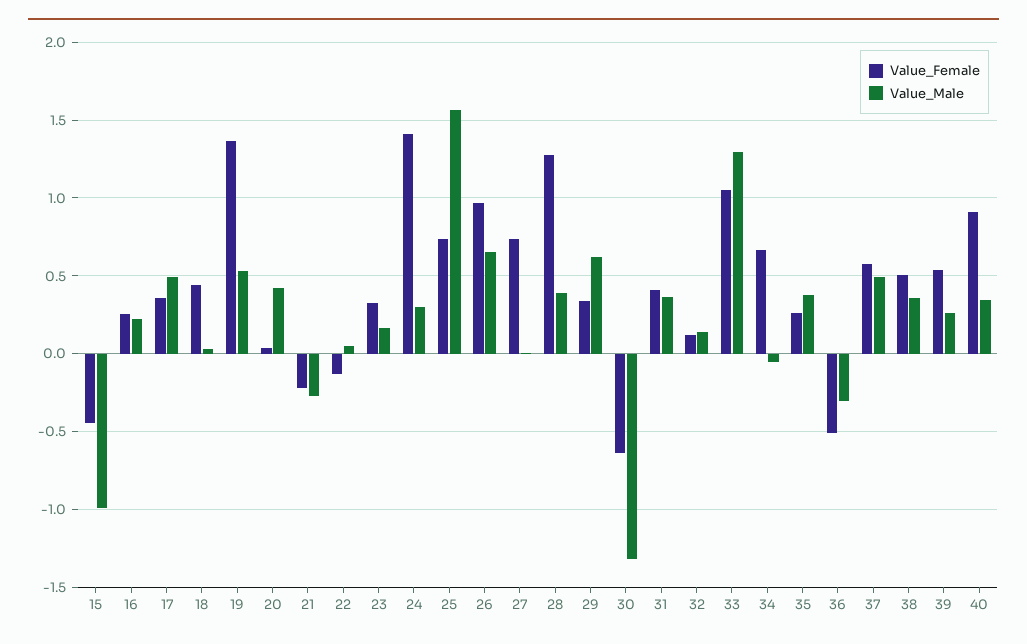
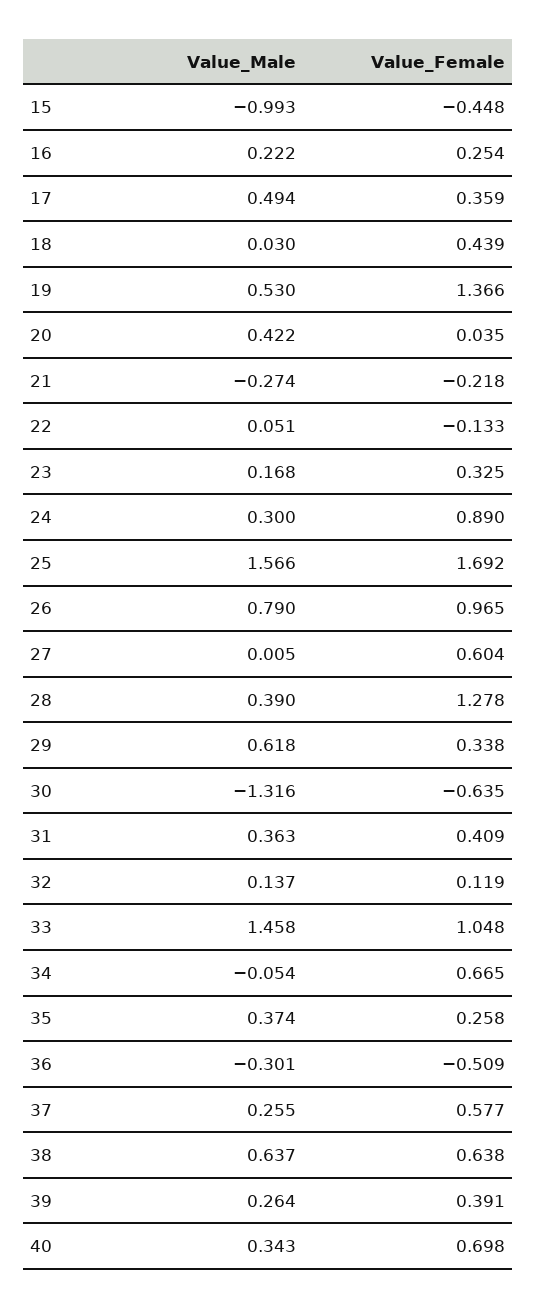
  {
    "Value_Female": {
      "15": -0.448,
      "16": 0.254,
      "17": 0.359,
      "18": 0.439,
      "19": 1.366,
      "20": 0.035,
      "21": -0.218,
      "22": -0.133,
      "23": 0.325,
-     "24": 1.4,
+     "24": 0.89,
-     "25": 0.75,
+     "25": 1.692,
      "26": 0.965,
-     "27": 0.75,
+     "27": 0.604,
      "28": 1.278,
      "29": 0.338,
      "30": -0.635,
      "31": 0.409,
      "32": 0.119,
      "33": 1.048,
      "34": 0.665,
      "35": 0.258,
      "36": -0.509,
      "37": 0.577,
-     "38": 0.5,
+     "38": 0.638,
-     "39": 0.55,
+     "39": 0.391,
-     "40": 0.9
+     "40": 0.698
    },
    "Value_Male": {
      "15": -0.993,
      "16": 0.222,
      "17": 0.494,
      "18": 0.03,
      "19": 0.53,
      "20": 0.422,
      "21": -0.274,
      "22": 0.051,
      "23": 0.168,
      "24": 0.3,
      "25": 1.566,
-     "26": 0.65,
+     "26": 0.79,
      "27": 0.005,
      "28": 0.39,
      "29": 0.618,
      "30": -1.316,
      "31": 0.363,
      "32": 0.137,
-     "33": 1.3,
+     "33": 1.458,
      "34": -0.054,
      "35": 0.374,
      "36": -0.301,
-     "37": 0.5,
+     "37": 0.255,
-     "38": 0.35,
+     "38": 0.637,
      "39": 0.264,
      "40": 0.343
    }
  }

